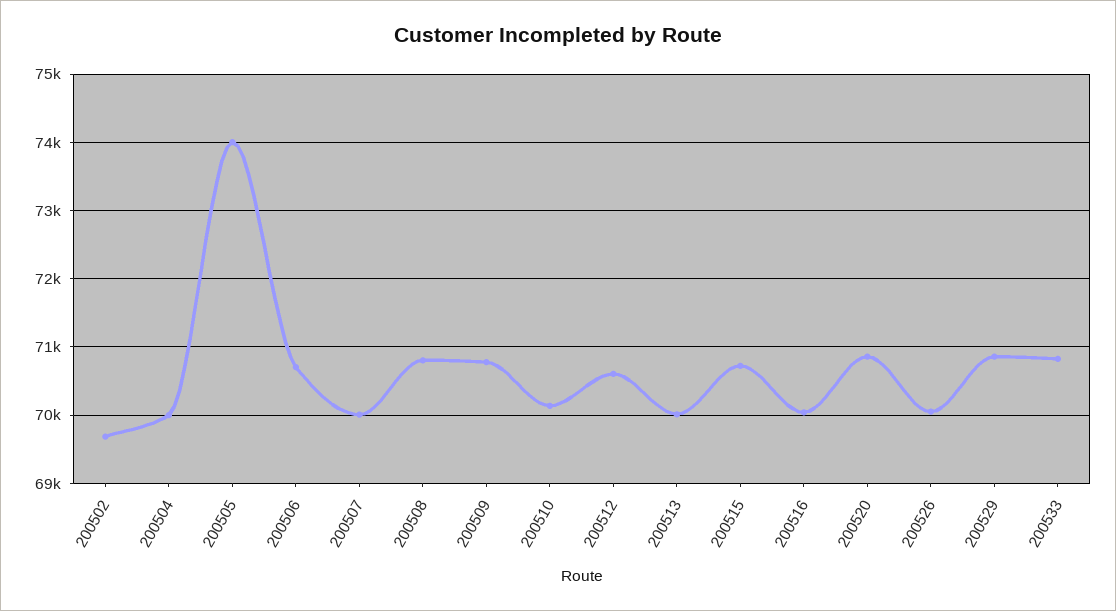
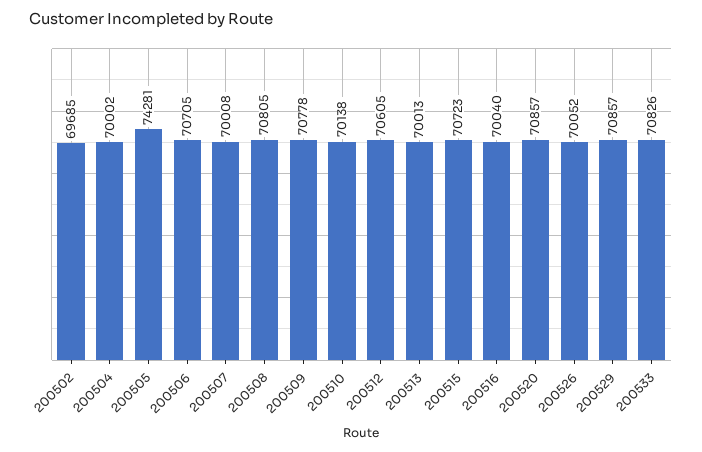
  {
    "200502": 69685,
    "200504": 70002,
-   "200505": 74000,
+   "200505": 74281,
    "200506": 70705,
    "200507": 70008,
    "200508": 70805,
    "200509": 70778,
    "200510": 70138,
    "200512": 70605,
    "200513": 70013,
    "200515": 70723,
    "200516": 70040,
    "200520": 70857,
    "200526": 70052,
    "200529": 70857,
    "200533": 70826
  }

